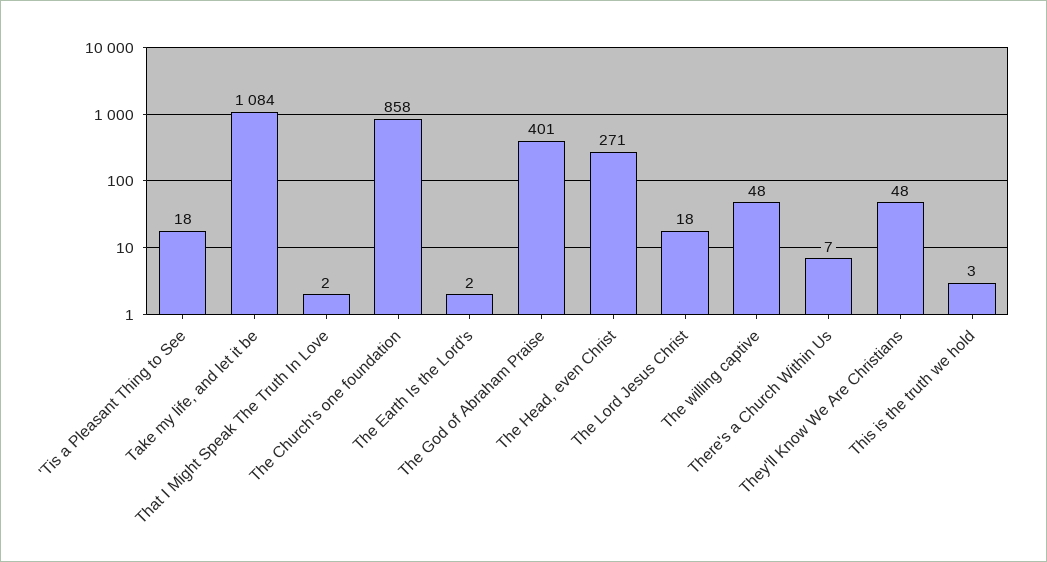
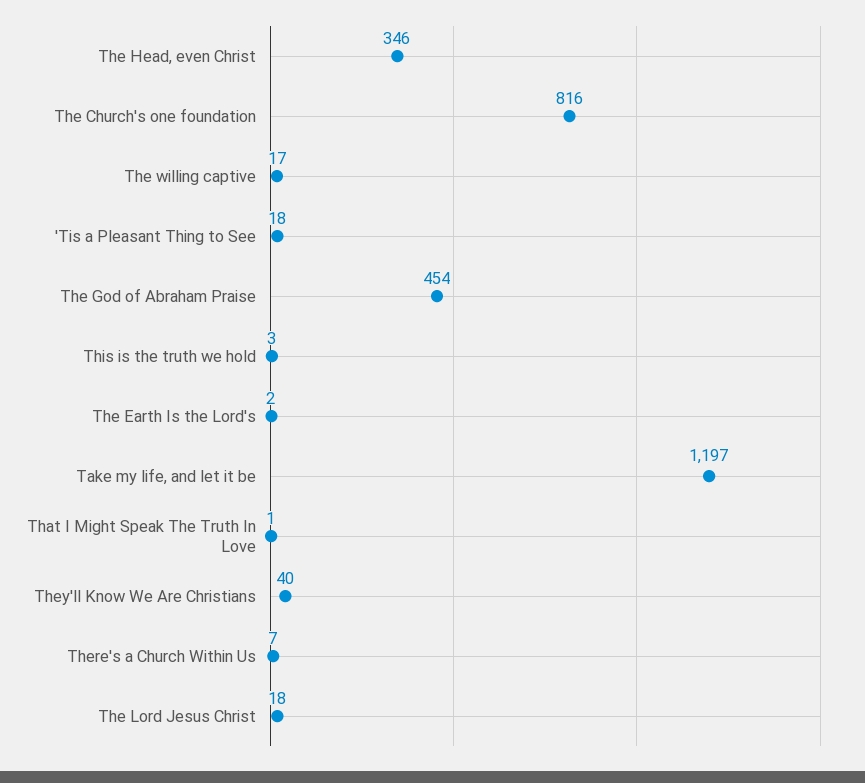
  {
    "'Tis a Pleasant Thing to See": 18,
-   "Take my life, and let it be": 1084,
+   "Take my life, and let it be": 1197,
-   "That I Might Speak The Truth In Love": 2,
+   "That I Might Speak The Truth In Love": 1,
-   "The Church's one foundation": 858,
+   "The Church's one foundation": 816,
    "The Earth Is the Lord's": 2,
-   "The God of Abraham Praise": 401,
+   "The God of Abraham Praise": 454,
-   "The Head, even Christ": 271,
+   "The Head, even Christ": 346,
    "The Lord Jesus Christ": 18,
-   "The willing captive": 48,
+   "The willing captive": 17,
    "There's a Church Within Us": 7,
-   "They'll Know We Are Christians": 48,
+   "They'll Know We Are Christians": 40,
    "This is the truth we hold": 3
  }

